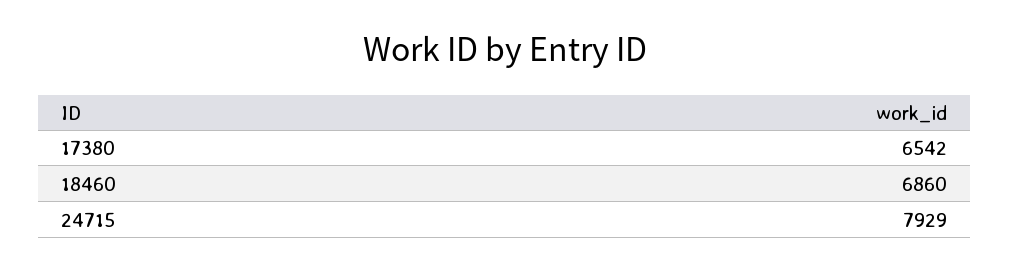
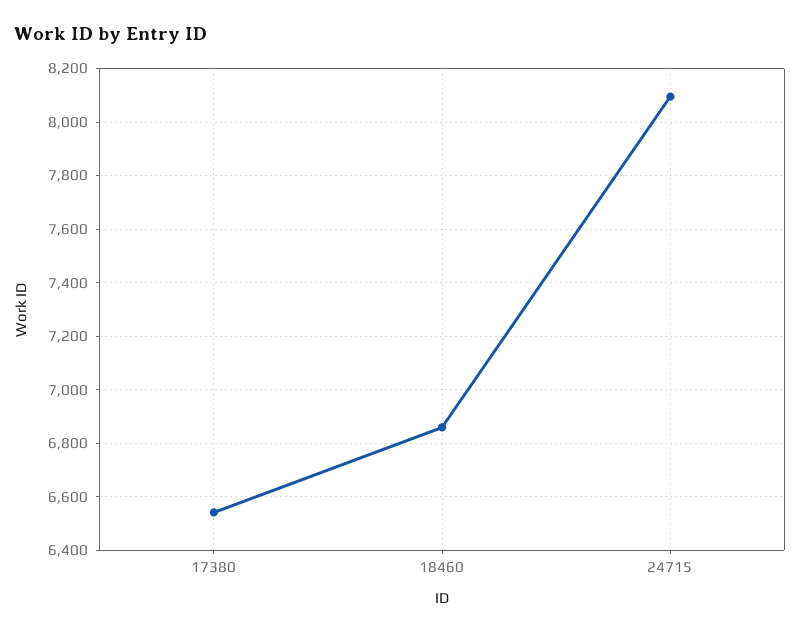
  {
    "17380": 6542,
    "18460": 6860,
-   "24715": 7929
+   "24715": 8100
  }

